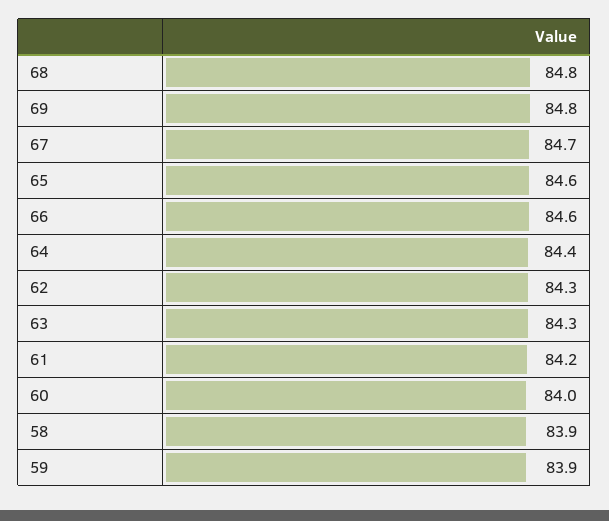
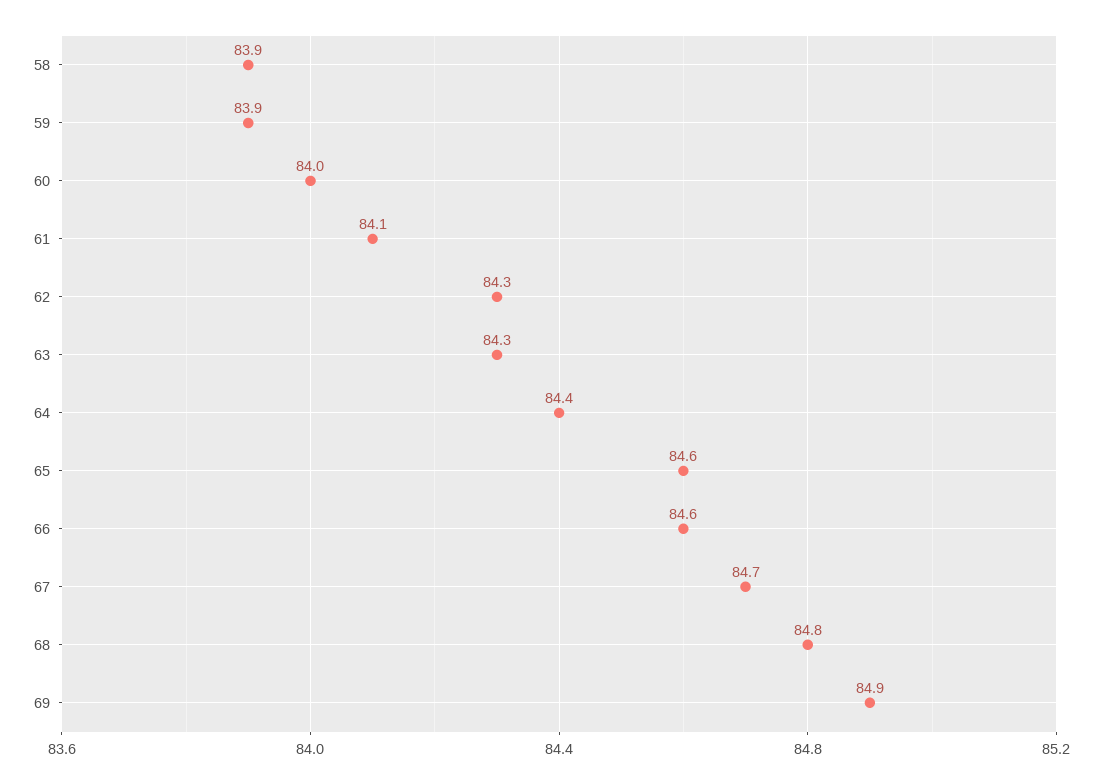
  {
    "68": 84.8,
-   "69": 84.8,
+   "69": 84.9,
    "67": 84.7,
    "65": 84.6,
    "66": 84.6,
    "64": 84.4,
    "62": 84.3,
    "63": 84.3,
-   "61": 84.2,
+   "61": 84.1,
    "60": 84,
    "58": 83.9,
    "59": 83.9
  }

